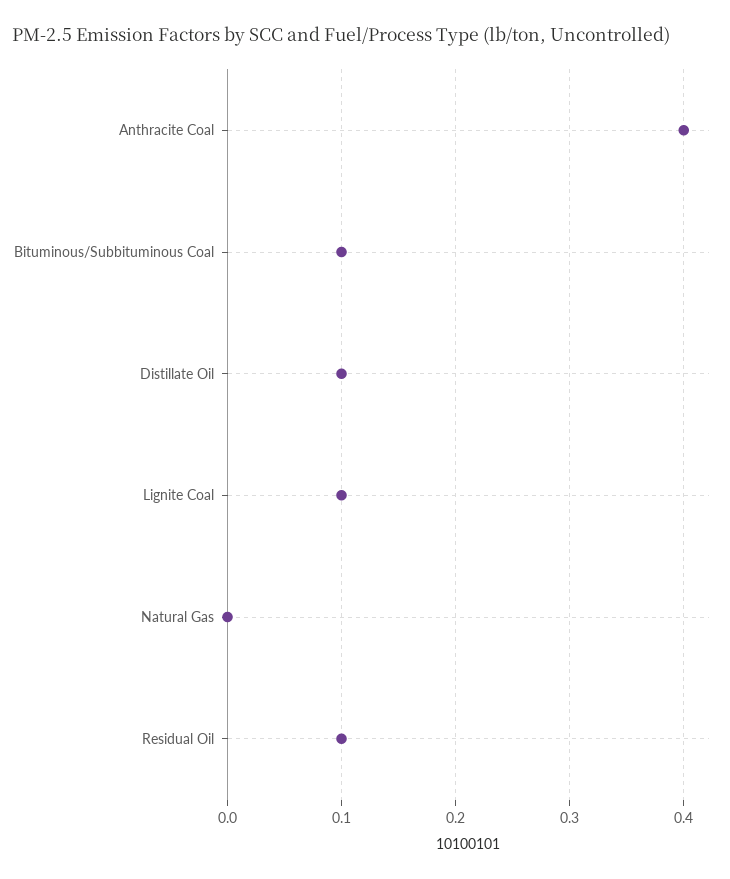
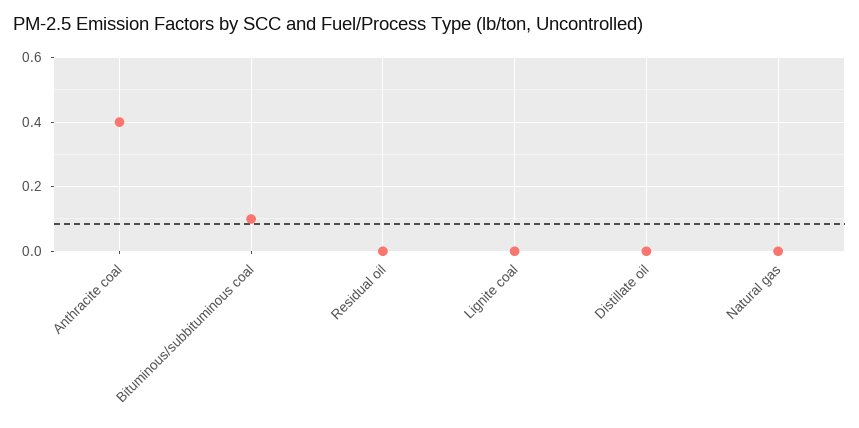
  {
    "Anthracite Coal": 0.4,
    "Bituminous/Subbituminous Coal": 0.1,
-   "Distillate Oil": 0.1,
+   "Distillate Oil": 0,
-   "Lignite Coal": 0.1,
+   "Lignite Coal": 0,
    "Natural Gas": 0,
-   "Residual Oil": 0.1
+   "Residual Oil": 0
  }

